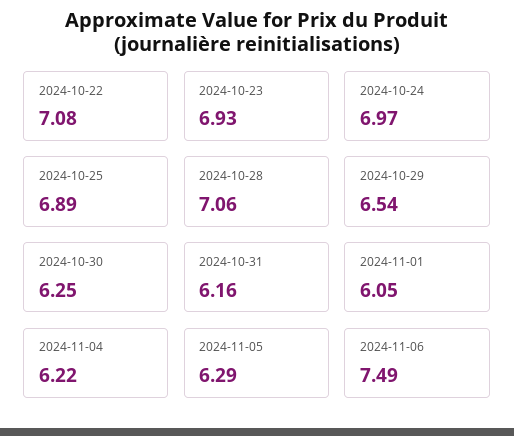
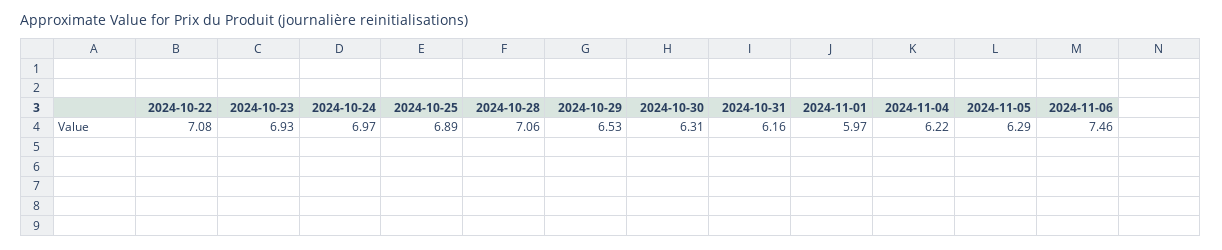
  {
    "2024-10-22": 7.08,
    "2024-10-23": 6.93,
    "2024-10-24": 6.97,
    "2024-10-25": 6.89,
    "2024-10-28": 7.06,
-   "2024-10-29": 6.54,
+   "2024-10-29": 6.53,
-   "2024-10-30": 6.25,
+   "2024-10-30": 6.31,
    "2024-10-31": 6.16,
-   "2024-11-01": 6.05,
+   "2024-11-01": 5.97,
    "2024-11-04": 6.22,
    "2024-11-05": 6.29,
-   "2024-11-06": 7.49
+   "2024-11-06": 7.46
  }

